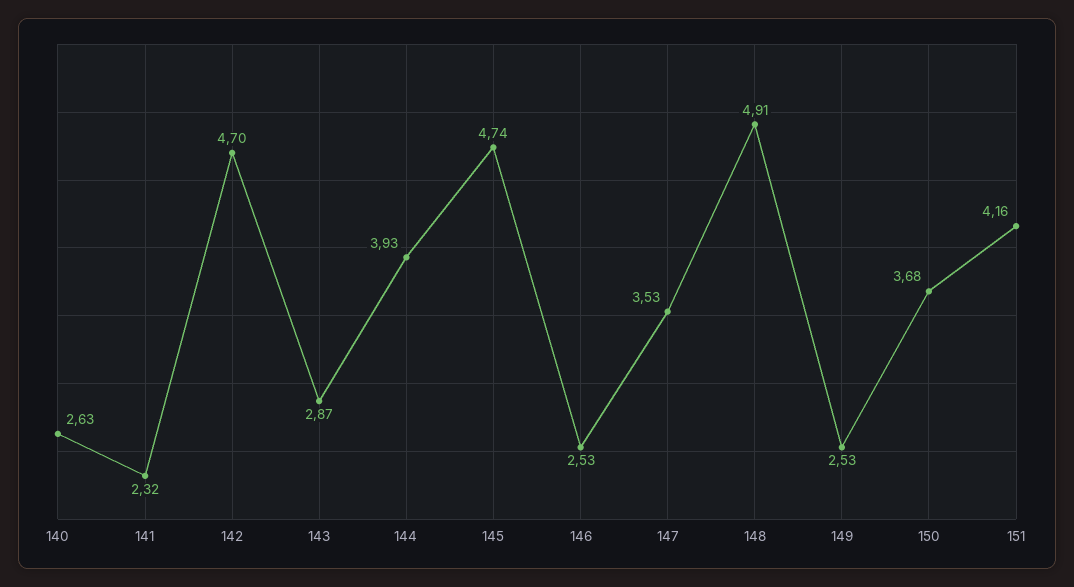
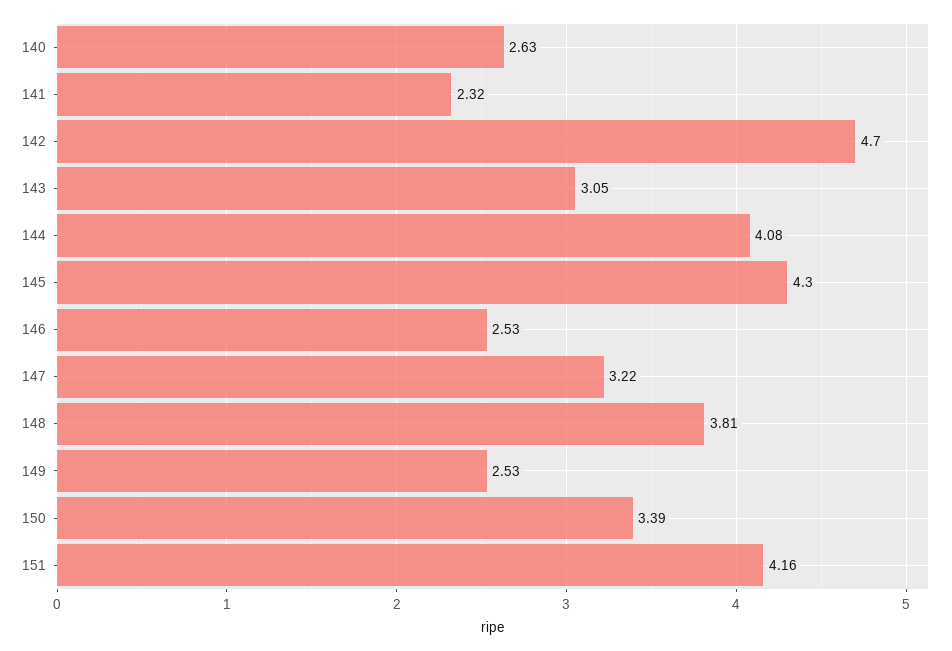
  {
    "140": 2.63,
    "141": 2.32,
    "142": 4.7,
-   "143": 2.87,
+   "143": 3.05,
-   "144": 3.93,
+   "144": 4.08,
-   "145": 4.74,
+   "145": 4.3,
    "146": 2.53,
-   "147": 3.53,
+   "147": 3.22,
-   "148": 4.91,
+   "148": 3.81,
    "149": 2.53,
-   "150": 3.68,
+   "150": 3.39,
    "151": 4.16
  }

